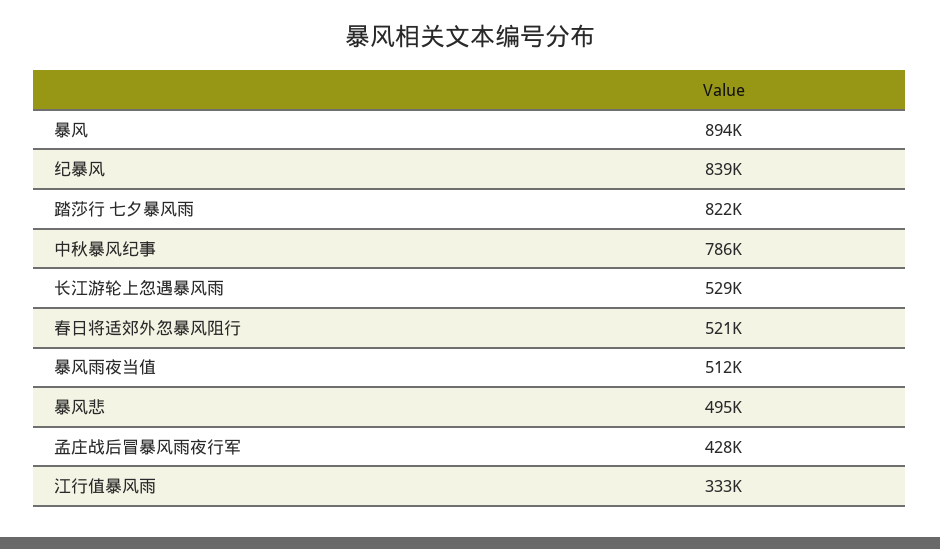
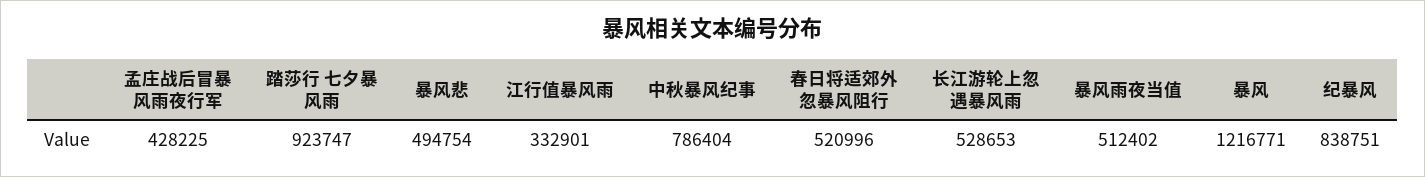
  {
-   "暴风": 894000,
+   "暴风": 1216771,
    "纪暴风": 838751,
-   "踏莎行 七夕暴风雨": 822000,
+   "踏莎行 七夕暴风雨": 923747,
    "中秋暴风纪事": 786404,
    "长江游轮上忽遇暴风雨": 528653,
    "春日将适郊外忽暴风阻行": 520996,
    "暴风雨夜当值": 512402,
    "暴风悲": 494754,
    "孟庄战后冒暴风雨夜行军": 428225,
    "江行值暴风雨": 332901
  }

